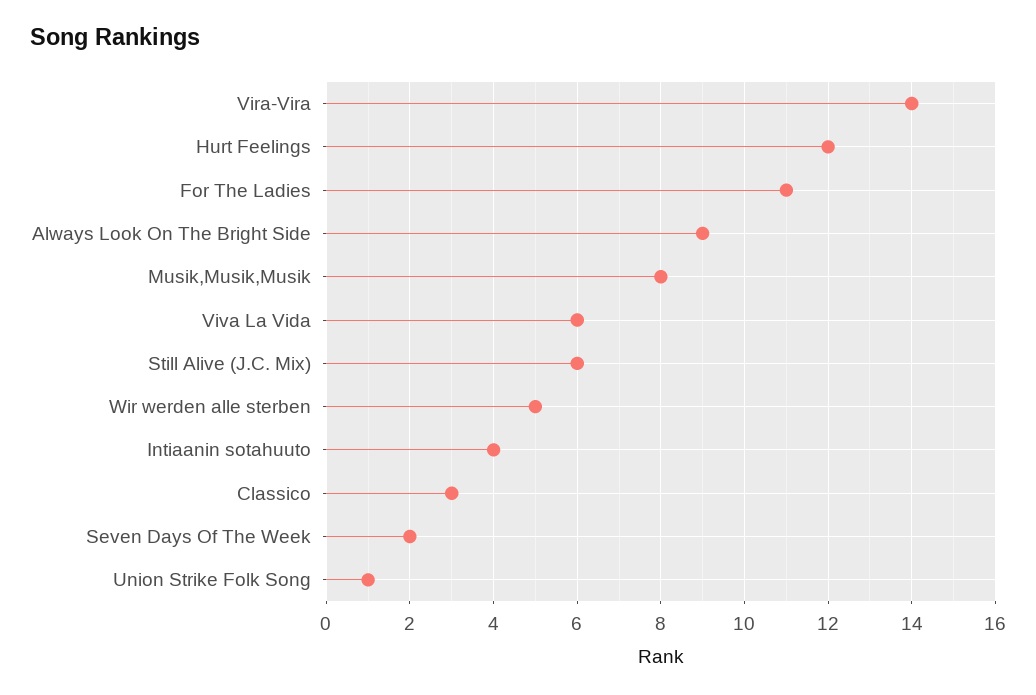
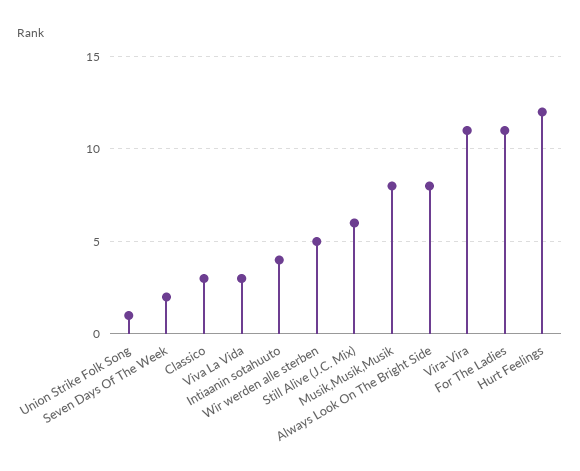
  {
-   "Vira-Vira": 14,
+   "Vira-Vira": 11,
    "Hurt Feelings": 12,
    "For The Ladies": 11,
-   "Always Look On The Bright Side": 9,
+   "Always Look On The Bright Side": 8,
    "Musik,Musik,Musik": 8,
-   "Viva La Vida": 6,
+   "Viva La Vida": 3,
    "Still Alive (J.C. Mix)": 6,
    "Wir werden alle sterben": 5,
    "Intiaanin sotahuuto": 4,
    "Classico": 3,
    "Seven Days Of The Week": 2,
    "Union Strike Folk Song": 1
  }

